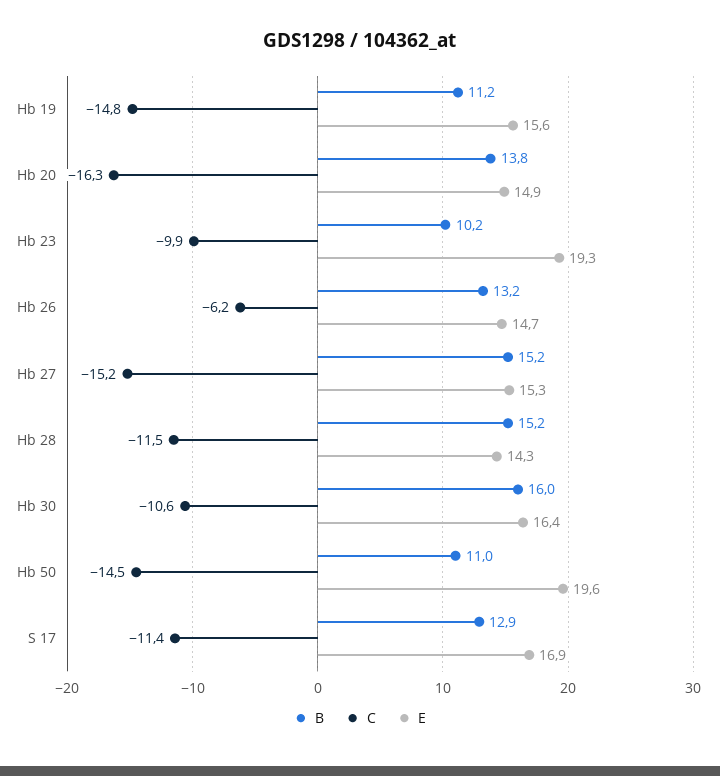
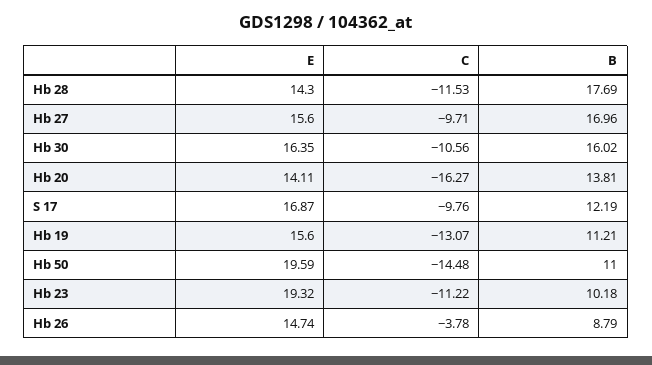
  {
    "B": {
      "Hb 19": 11.21,
      "Hb 20": 13.81,
      "Hb 23": 10.18,
-     "Hb 26": 13.2,
+     "Hb 26": 8.79,
-     "Hb 27": 15.2,
+     "Hb 27": 16.96,
-     "Hb 28": 15.2,
+     "Hb 28": 17.69,
      "Hb 30": 16.02,
      "Hb 50": 11,
-     "S 17": 12.9
+     "S 17": 12.19
    },
    "C": {
-     "Hb 19": -14.8,
+     "Hb 19": -13.07,
      "Hb 20": -16.27,
-     "Hb 23": -9.9,
+     "Hb 23": -11.22,
-     "Hb 26": -6.2,
+     "Hb 26": -3.78,
-     "Hb 27": -15.2,
+     "Hb 27": -9.71,
      "Hb 28": -11.53,
      "Hb 30": -10.56,
      "Hb 50": -14.48,
-     "S 17": -11.4
+     "S 17": -9.76
    },
    "E": {
      "Hb 19": 15.6,
-     "Hb 20": 14.9,
+     "Hb 20": 14.11,
      "Hb 23": 19.32,
      "Hb 26": 14.74,
-     "Hb 27": 15.3,
+     "Hb 27": 15.6,
      "Hb 28": 14.3,
      "Hb 30": 16.35,
      "Hb 50": 19.59,
      "S 17": 16.87
    }
  }

